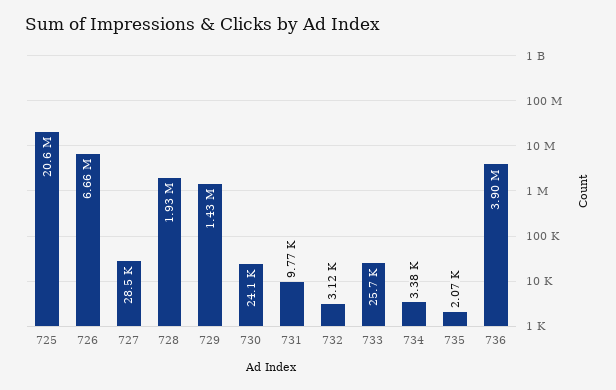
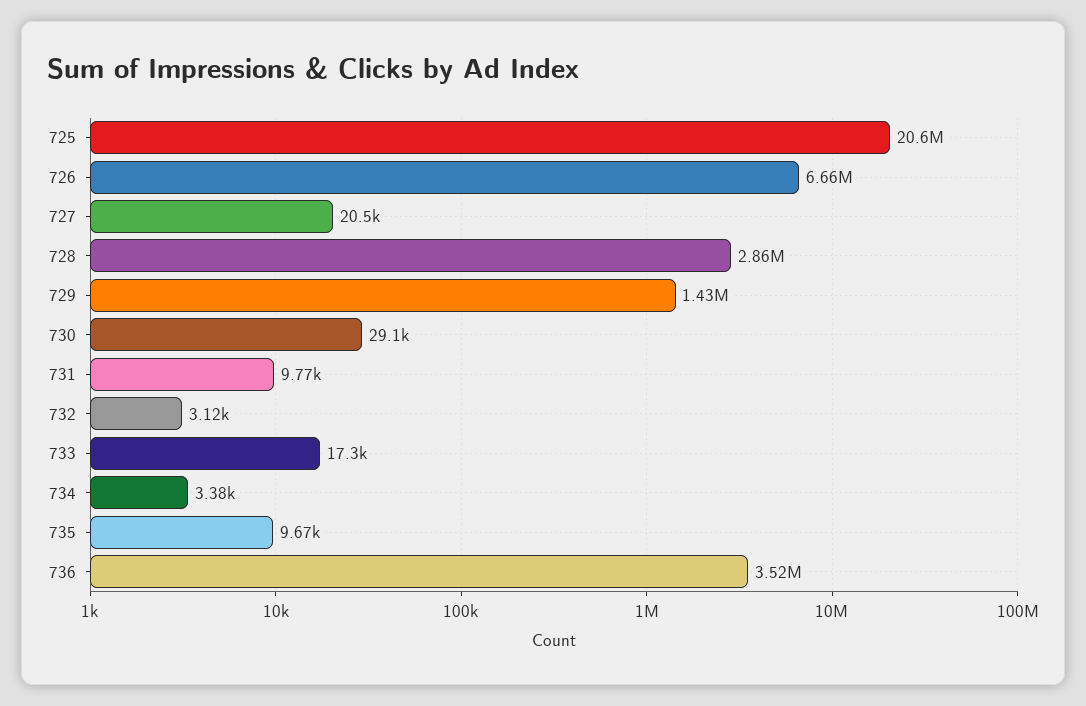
  {
    "725": 20600000,
    "726": 6660000,
-   "727": 28500,
+   "727": 20500,
-   "728": 1930000,
+   "728": 2860000,
    "729": 1430000,
-   "730": 24100,
+   "730": 29100,
    "731": 9770,
    "732": 3120,
-   "733": 25700,
+   "733": 17300,
    "734": 3380,
-   "735": 2070,
+   "735": 9670,
-   "736": 3900000
+   "736": 3520000
  }

